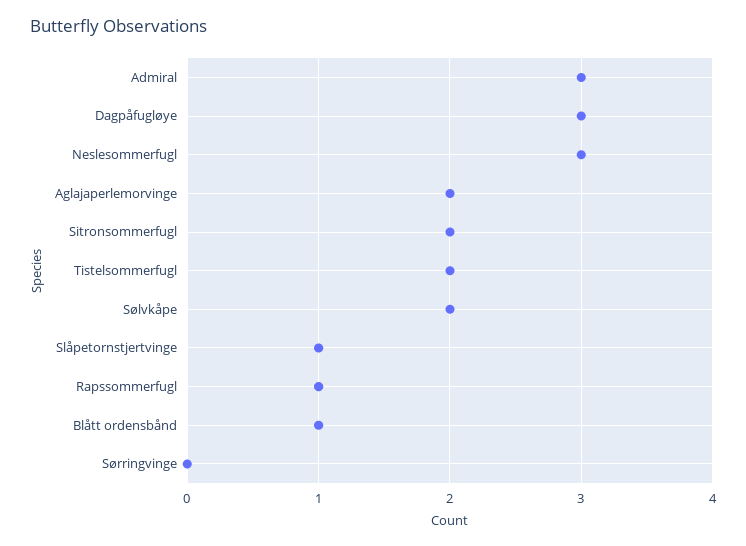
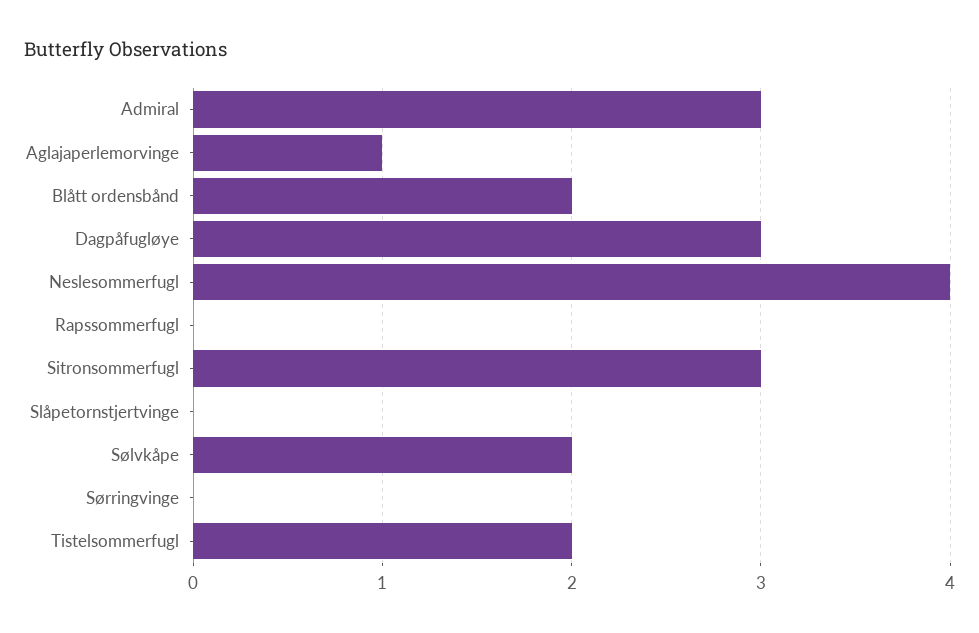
  {
    "Admiral": 3,
    "Dagpåfugløye": 3,
-   "Neslesommerfugl": 3,
+   "Neslesommerfugl": 4,
-   "Aglajaperlemorvinge": 2,
+   "Aglajaperlemorvinge": 1,
-   "Sitronsommerfugl": 2,
+   "Sitronsommerfugl": 3,
    "Tistelsommerfugl": 2,
    "Sølvkåpe": 2,
-   "Slåpetornstjertvinge": 1,
+   "Slåpetornstjertvinge": 0,
-   "Rapssommerfugl": 1,
+   "Rapssommerfugl": 0,
-   "Blått ordensbånd": 1,
+   "Blått ordensbånd": 2,
    "Sørringvinge": 0
  }

